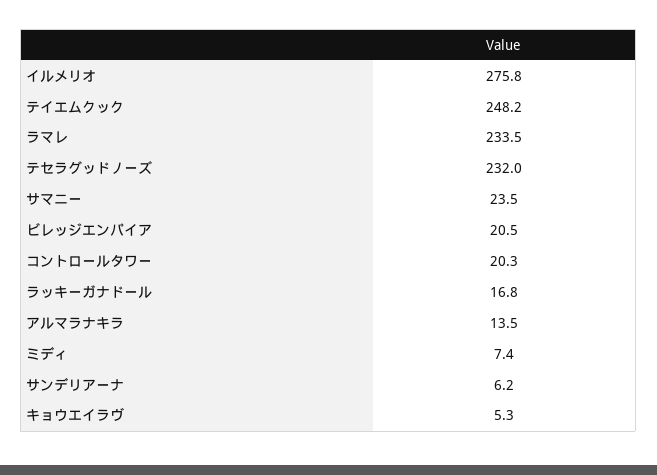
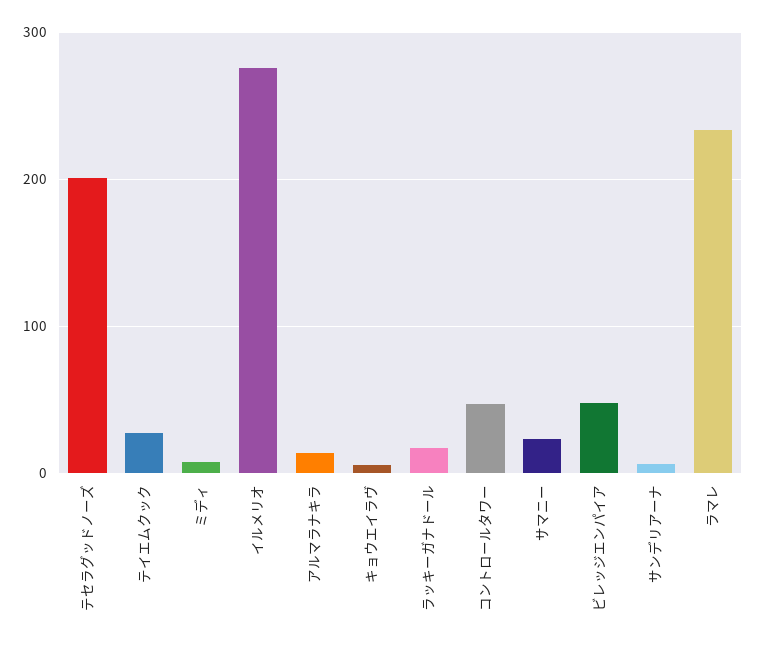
  {
    "イルメリオ": 275.8,
-   "テイエムクック": 248.2,
+   "テイエムクック": 30,
    "ラマレ": 233.5,
-   "テセラグッドノーズ": 232,
+   "テセラグッドノーズ": 200,
    "サマニー": 23.5,
-   "ビレッジエンパイア": 20.5,
+   "ビレッジエンパイア": 50,
-   "コントロールタワー": 20.3,
+   "コントロールタワー": 50,
    "ラッキーガナドール": 16.8,
    "アルマラナキラ": 13.5,
    "ミディ": 7.4,
    "サンデリアーナ": 6.2,
    "キョウエイラヴ": 5.3
  }

